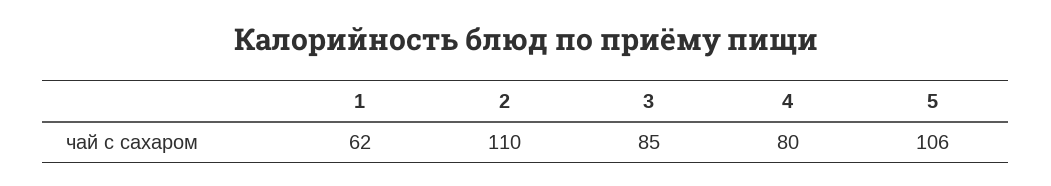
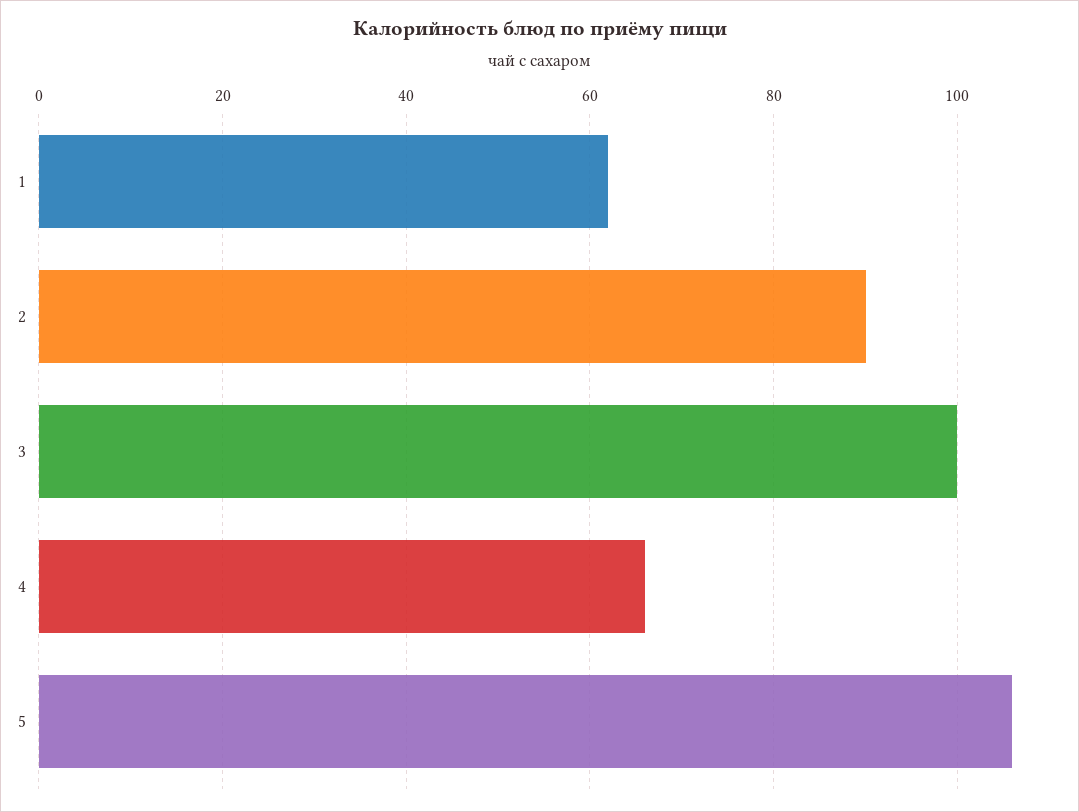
  {
    "1": 62,
-   "2": 110,
+   "2": 90,
-   "3": 85,
+   "3": 100,
-   "4": 80,
+   "4": 65,
    "5": 106
  }

